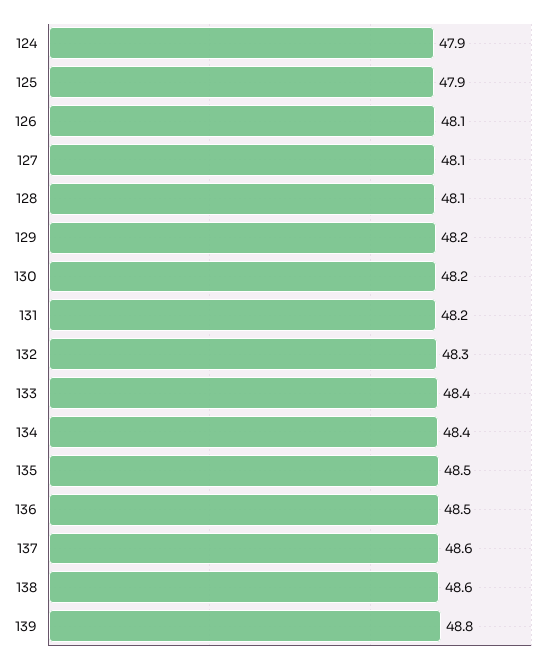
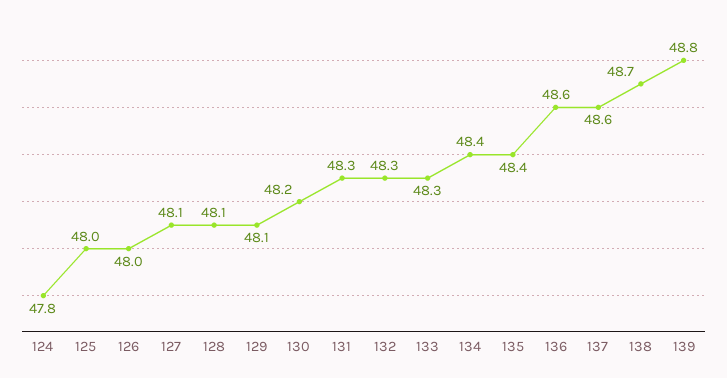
  {
-   "124": 47.9,
+   "124": 47.8,
-   "125": 47.9,
+   "125": 48,
-   "126": 48.1,
+   "126": 48,
    "127": 48.1,
    "128": 48.1,
-   "129": 48.2,
+   "129": 48.1,
    "130": 48.2,
-   "131": 48.2,
+   "131": 48.3,
    "132": 48.3,
-   "133": 48.4,
+   "133": 48.3,
    "134": 48.4,
-   "135": 48.5,
+   "135": 48.4,
-   "136": 48.5,
+   "136": 48.6,
    "137": 48.6,
-   "138": 48.6,
+   "138": 48.7,
    "139": 48.8
  }

